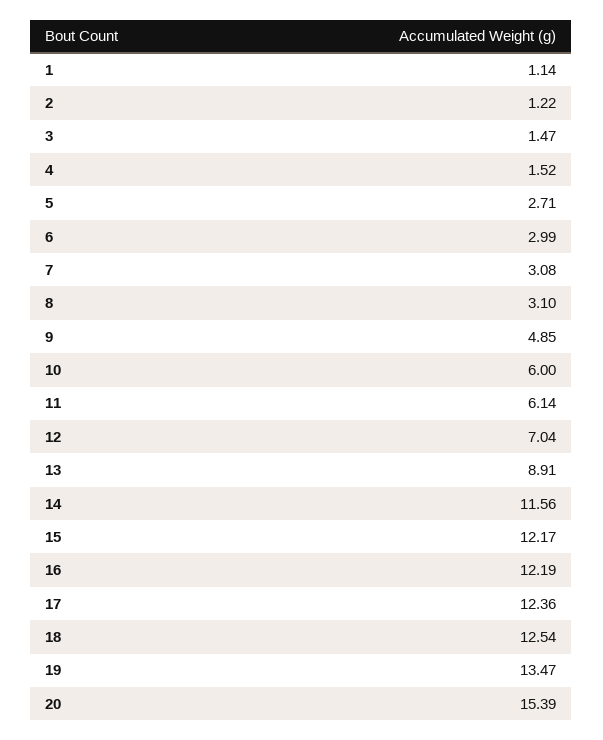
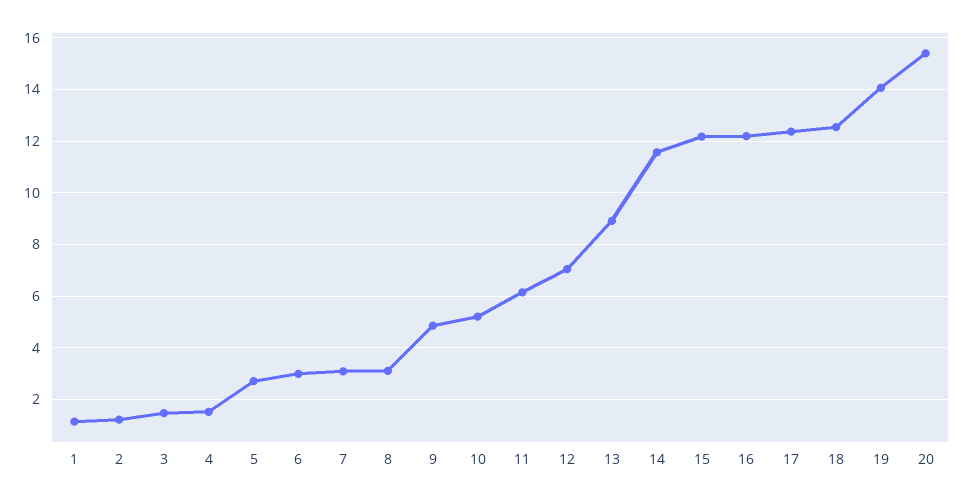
  {
    "1": 1.14,
    "2": 1.22,
    "3": 1.47,
    "4": 1.52,
    "5": 2.71,
    "6": 2.99,
    "7": 3.08,
    "8": 3.1,
    "9": 4.85,
-   "10": 6,
+   "10": 5.25,
    "11": 6.14,
    "12": 7.04,
    "13": 8.91,
    "14": 11.56,
    "15": 12.17,
    "16": 12.19,
    "17": 12.36,
    "18": 12.54,
-   "19": 13.47,
+   "19": 14,
    "20": 15.39
  }

